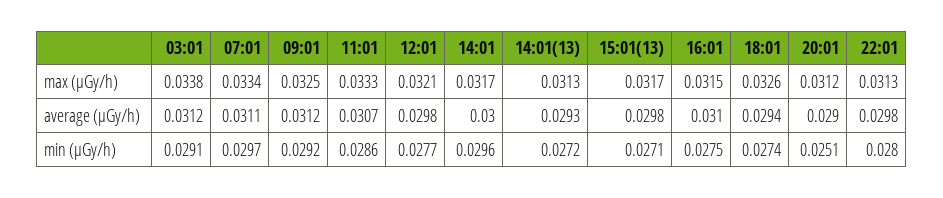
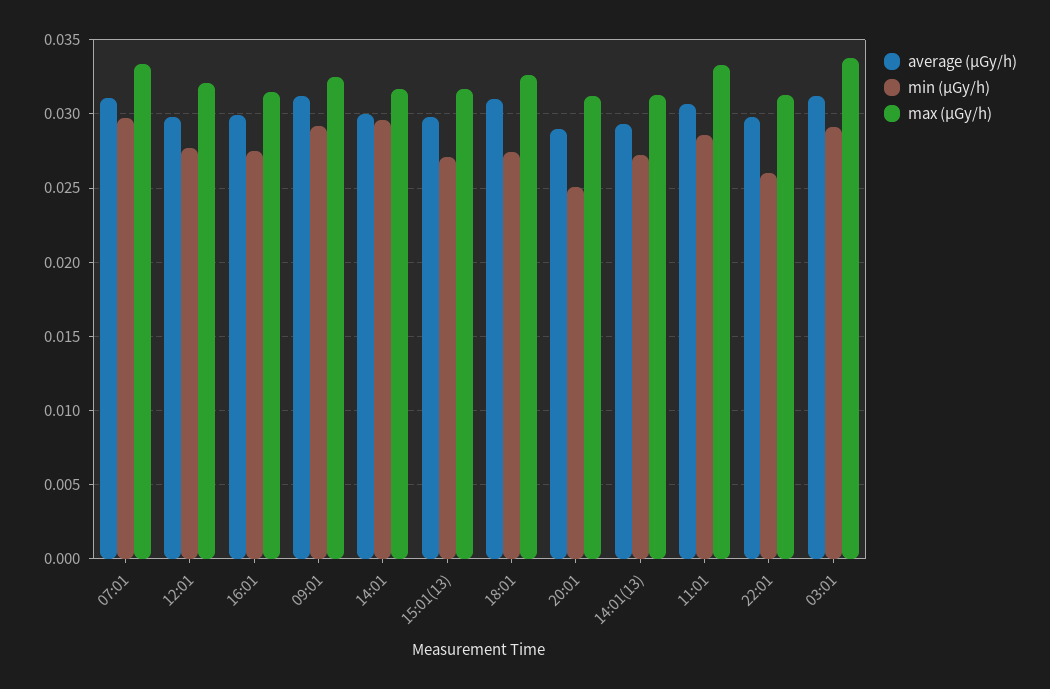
  {
    "max (μGy/h)": {
      "03:01": 0.0338,
      "07:01": 0.0334,
      "09:01": 0.0325,
      "11:01": 0.0333,
      "12:01": 0.0321,
      "14:01": 0.0317,
      "14:01(13)": 0.0313,
      "15:01(13)": 0.0317,
      "16:01": 0.0315,
      "18:01": 0.0326,
      "20:01": 0.0312,
      "22:01": 0.0313
    },
    "average (μGy/h)": {
      "03:01": 0.0312,
      "07:01": 0.0311,
      "09:01": 0.0312,
      "11:01": 0.0307,
      "12:01": 0.0298,
      "14:01": 0.03,
      "14:01(13)": 0.0293,
      "15:01(13)": 0.0298,
-     "16:01": 0.031,
+     "16:01": 0.03,
-     "18:01": 0.0294,
+     "18:01": 0.031,
      "20:01": 0.029,
      "22:01": 0.0298
    },
    "min (μGy/h)": {
      "03:01": 0.0291,
      "07:01": 0.0297,
      "09:01": 0.0292,
      "11:01": 0.0286,
      "12:01": 0.0277,
      "14:01": 0.0296,
      "14:01(13)": 0.0272,
      "15:01(13)": 0.0271,
      "16:01": 0.0275,
      "18:01": 0.0274,
      "20:01": 0.0251,
-     "22:01": 0.028
+     "22:01": 0.026
    }
  }

